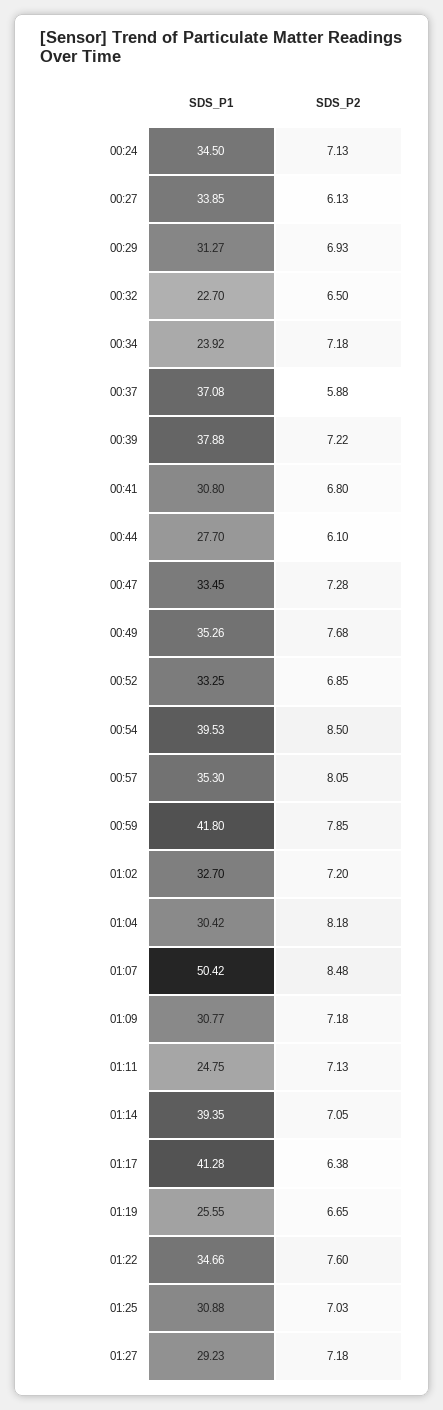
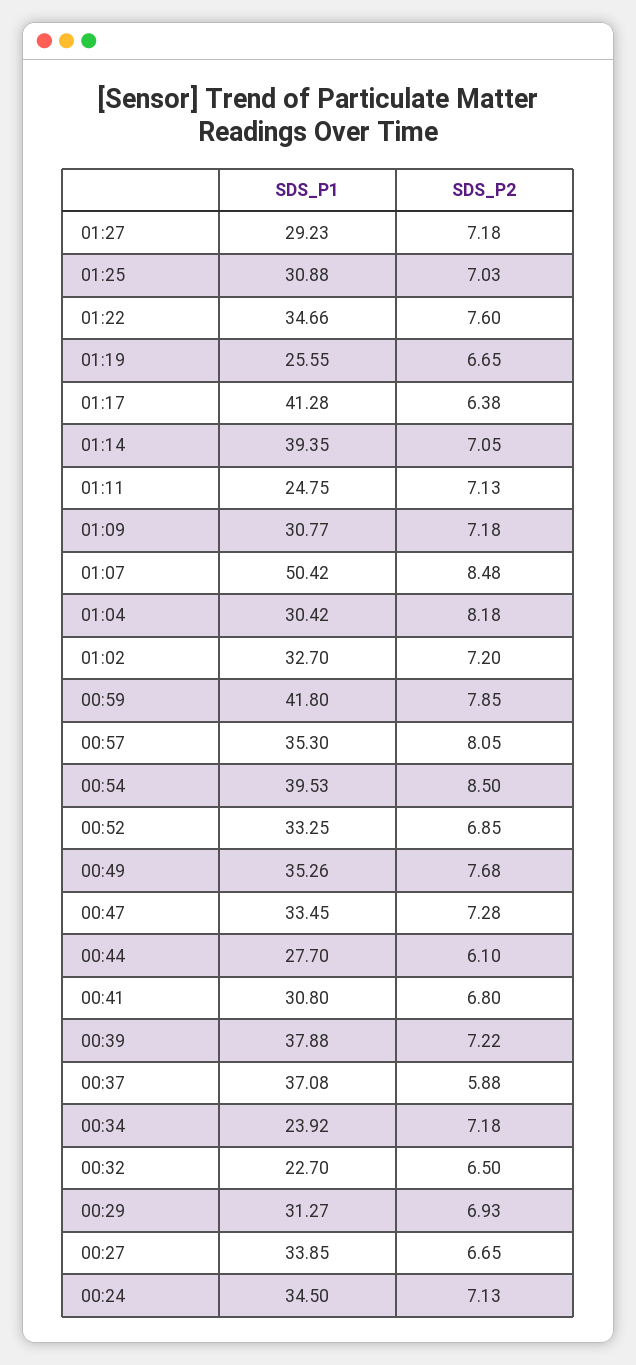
  {
    "SDS_P1": {
      "00:24": 34.5,
      "00:27": 33.85,
      "00:29": 31.27,
      "00:32": 22.7,
      "00:34": 23.92,
      "00:37": 37.08,
      "00:39": 37.88,
      "00:41": 30.8,
      "00:44": 27.7,
      "00:47": 33.45,
      "00:49": 35.26,
      "00:52": 33.25,
      "00:54": 39.53,
      "00:57": 35.3,
      "00:59": 41.8,
      "01:02": 32.7,
      "01:04": 30.42,
      "01:07": 50.42,
      "01:09": 30.77,
      "01:11": 24.75,
      "01:14": 39.35,
      "01:17": 41.28,
      "01:19": 25.55,
      "01:22": 34.66,
      "01:25": 30.88,
      "01:27": 29.23
    },
    "SDS_P2": {
      "00:24": 7.13,
-     "00:27": 6.13,
+     "00:27": 6.65,
      "00:29": 6.93,
      "00:32": 6.5,
      "00:34": 7.18,
      "00:37": 5.88,
      "00:39": 7.22,
      "00:41": 6.8,
      "00:44": 6.1,
      "00:47": 7.28,
      "00:49": 7.68,
      "00:52": 6.85,
      "00:54": 8.5,
      "00:57": 8.05,
      "00:59": 7.85,
      "01:02": 7.2,
      "01:04": 8.18,
      "01:07": 8.48,
      "01:09": 7.18,
      "01:11": 7.13,
      "01:14": 7.05,
      "01:17": 6.38,
      "01:19": 6.65,
      "01:22": 7.6,
      "01:25": 7.03,
      "01:27": 7.18
    }
  }

